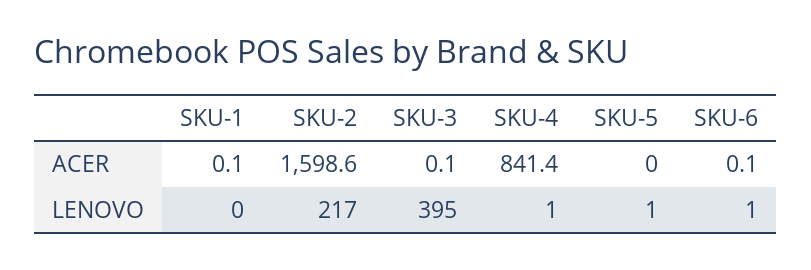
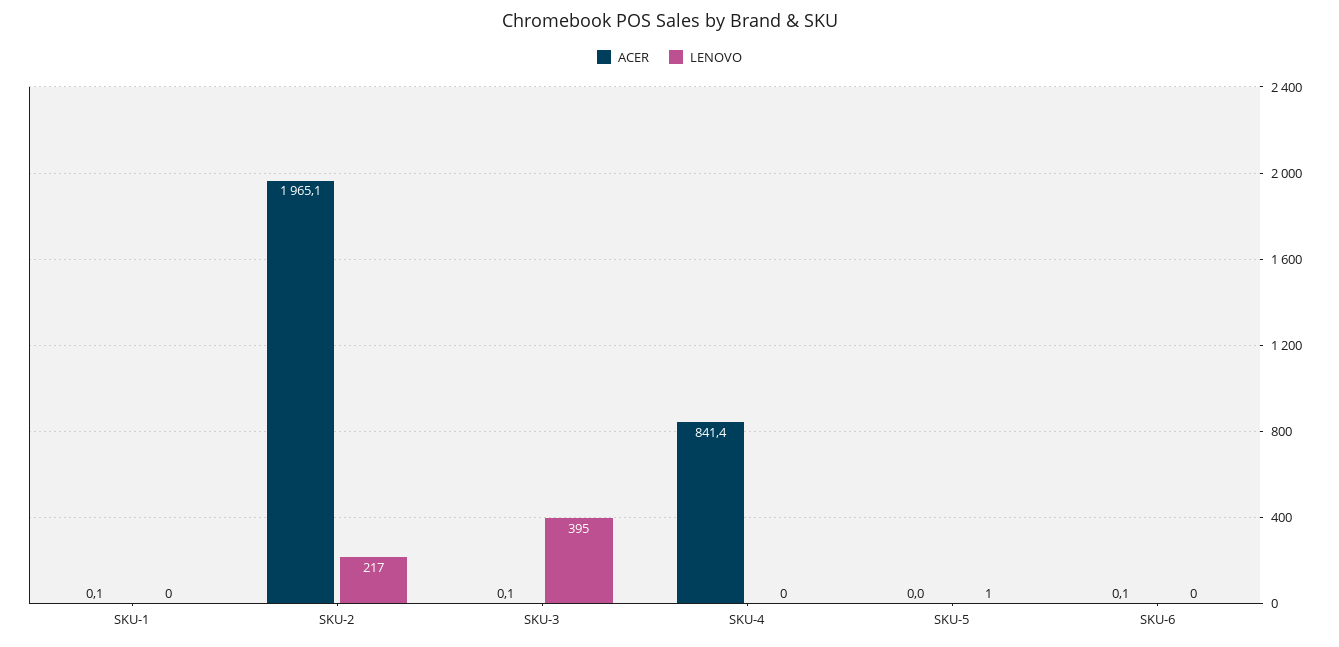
  {
    "ACER": {
      "SKU-1": 0.1,
-     "SKU-2": 1598.6,
+     "SKU-2": 1965.1,
      "SKU-3": 0.1,
      "SKU-4": 841.4,
      "SKU-5": 0,
      "SKU-6": 0.1
    },
    "LENOVO": {
      "SKU-1": 0,
      "SKU-2": 217,
      "SKU-3": 395,
-     "SKU-4": 1,
+     "SKU-4": 0,
      "SKU-5": 1,
-     "SKU-6": 1
+     "SKU-6": 0
    }
  }

